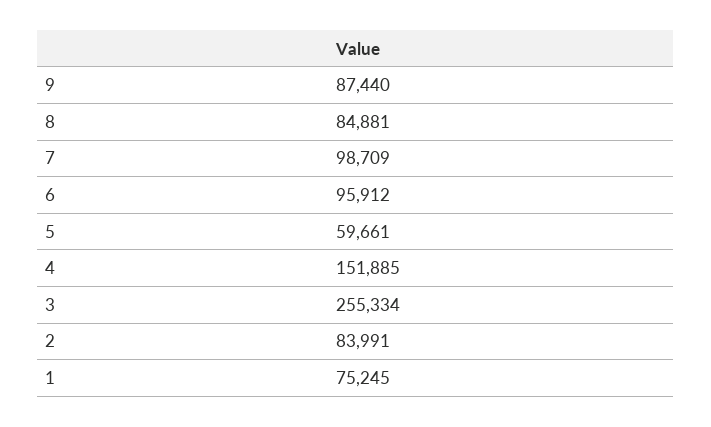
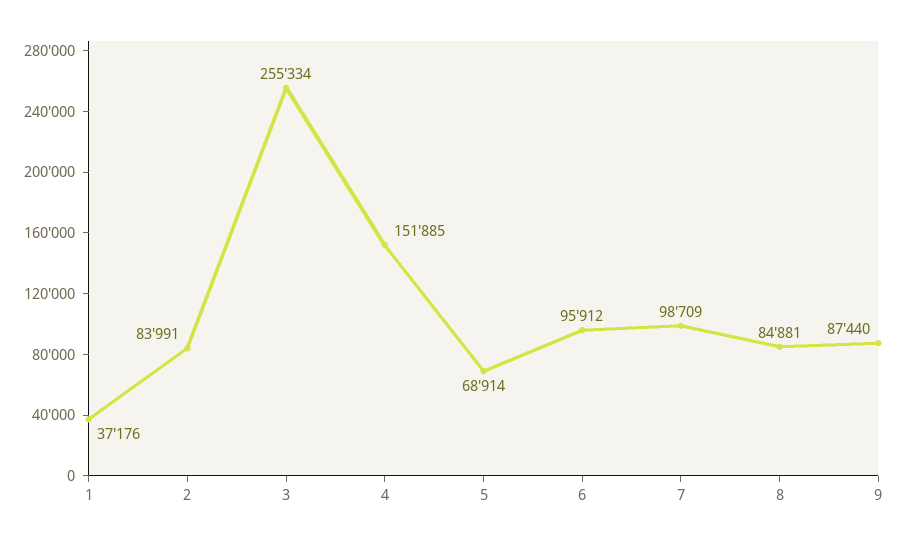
  {
    "9": 87440,
    "8": 84881,
    "7": 98709,
    "6": 95912,
-   "5": 59661,
+   "5": 68914,
    "4": 151885,
    "3": 255334,
    "2": 83991,
-   "1": 75245
+   "1": 37176
  }

